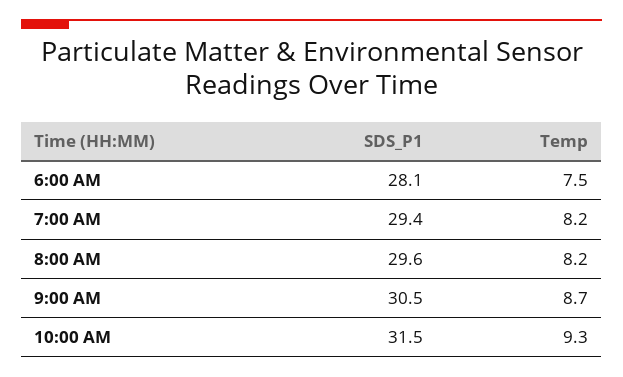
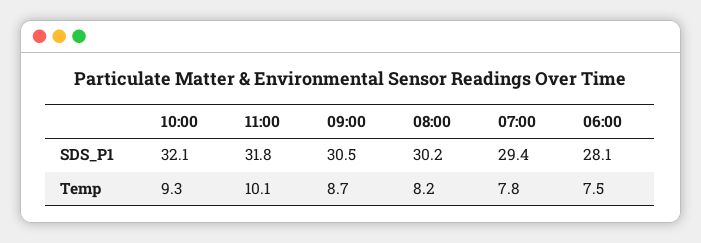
  {
    "SDS_P1": {
      "6:00 AM": 28.1,
      "7:00 AM": 29.4,
-     "8:00 AM": 29.6,
+     "8:00 AM": 30.2,
      "9:00 AM": 30.5,
-     "10:00 AM": 31.5
+     "10:00 AM": 32.1,
+     "11:00": 31.8
    },
    "Temp": {
      "6:00 AM": 7.5,
-     "7:00 AM": 8.2,
+     "7:00 AM": 7.8,
      "8:00 AM": 8.2,
      "9:00 AM": 8.7,
-     "10:00 AM": 9.3
+     "10:00 AM": 9.3,
+     "11:00": 10.1
    }
  }

